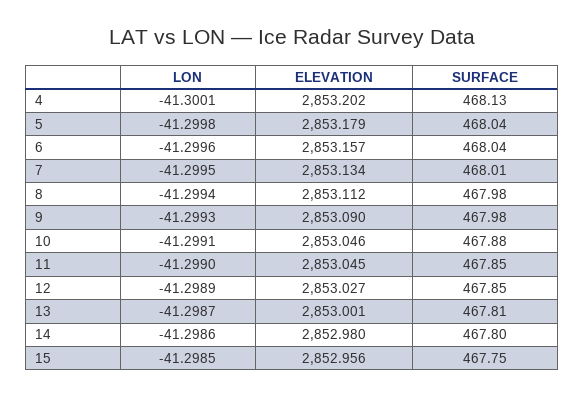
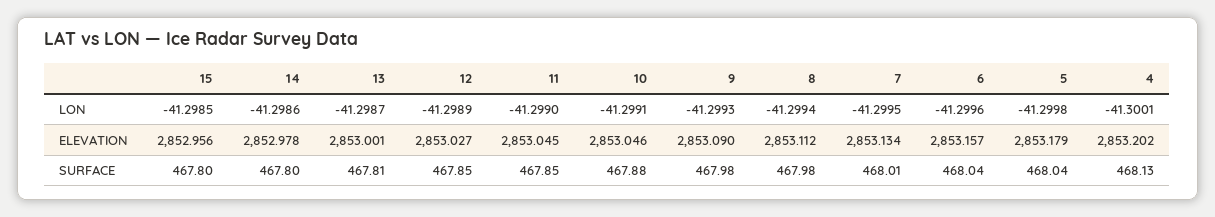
  {
    "LON": {
      "4": -41.3001,
      "5": -41.2998,
      "6": -41.2996,
      "7": -41.2995,
      "8": -41.2994,
      "9": -41.2993,
      "10": -41.2991,
      "11": -41.299,
      "12": -41.2989,
      "13": -41.2987,
      "14": -41.2986,
      "15": -41.2985
    },
    "ELEVATION": {
      "4": 2853.202,
      "5": 2853.179,
      "6": 2853.157,
      "7": 2853.134,
      "8": 2853.112,
      "9": 2853.09,
      "10": 2853.046,
      "11": 2853.045,
      "12": 2853.027,
      "13": 2853.001,
-     "14": 2852.98,
+     "14": 2852.978,
      "15": 2852.956
    },
    "SURFACE": {
      "4": 468.13,
      "5": 468.04,
      "6": 468.04,
      "7": 468.01,
      "8": 467.98,
      "9": 467.98,
      "10": 467.88,
      "11": 467.85,
      "12": 467.85,
      "13": 467.81,
      "14": 467.8,
-     "15": 467.75
+     "15": 467.8
    }
  }

